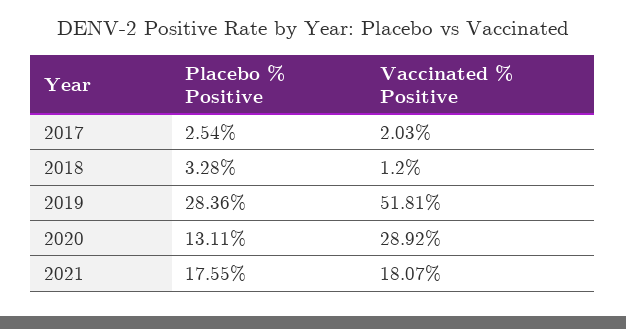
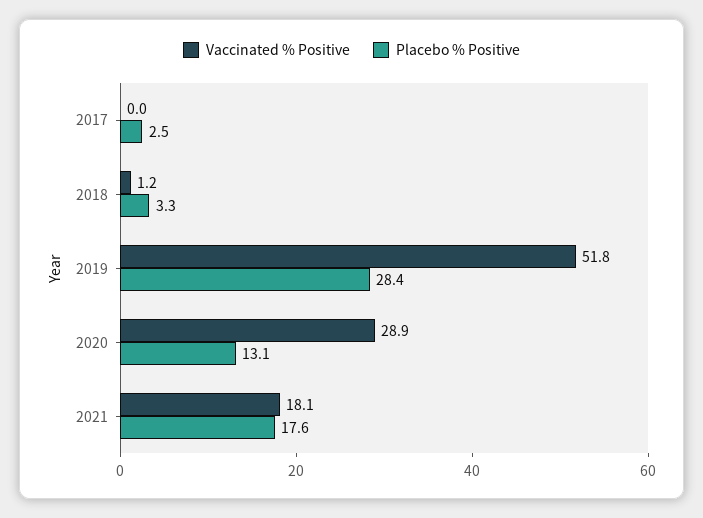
  {
    "Placebo % Positive": {
      "2017": 2.54,
      "2018": 3.28,
      "2019": 28.36,
      "2020": 13.11,
      "2021": 17.55
    },
    "Vaccinated % Positive": {
-     "2017": 2.03,
+     "2017": 0,
      "2018": 1.2,
      "2019": 51.81,
      "2020": 28.92,
      "2021": 18.07
    }
  }

